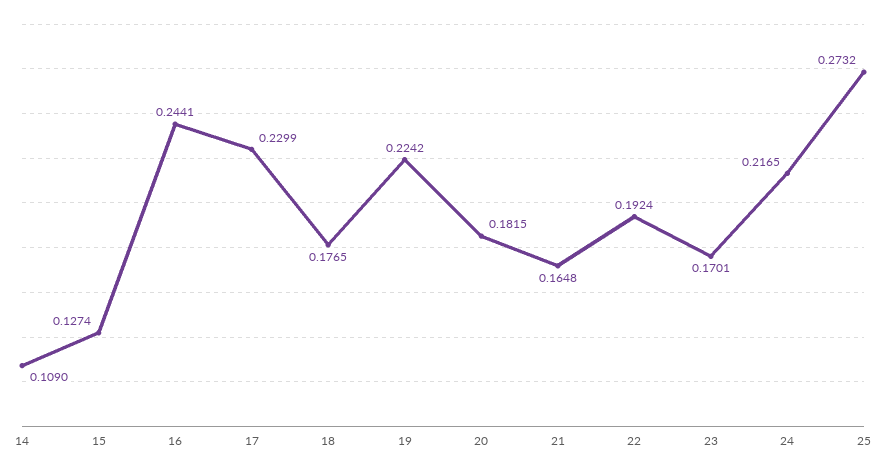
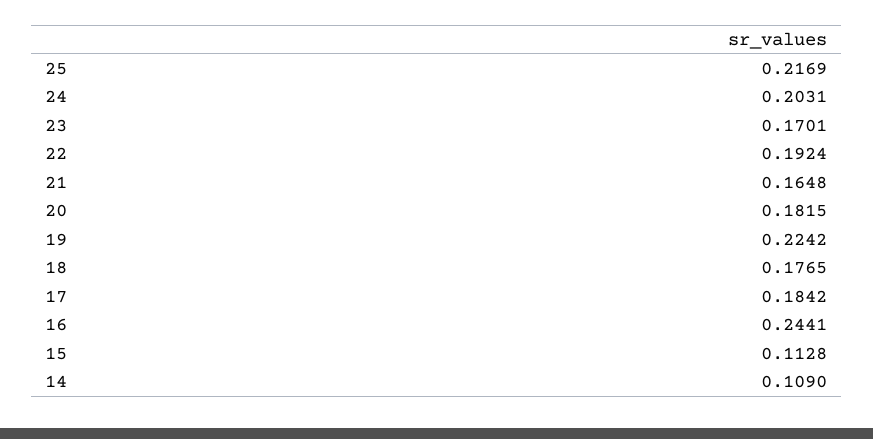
  {
    "14": 0.109,
-   "15": 0.1274,
+   "15": 0.1128,
    "16": 0.2441,
-   "17": 0.2299,
+   "17": 0.1842,
    "18": 0.1765,
    "19": 0.2242,
    "20": 0.1815,
    "21": 0.1648,
    "22": 0.1924,
    "23": 0.1701,
-   "24": 0.2165,
+   "24": 0.2031,
-   "25": 0.2732
+   "25": 0.2169
  }

